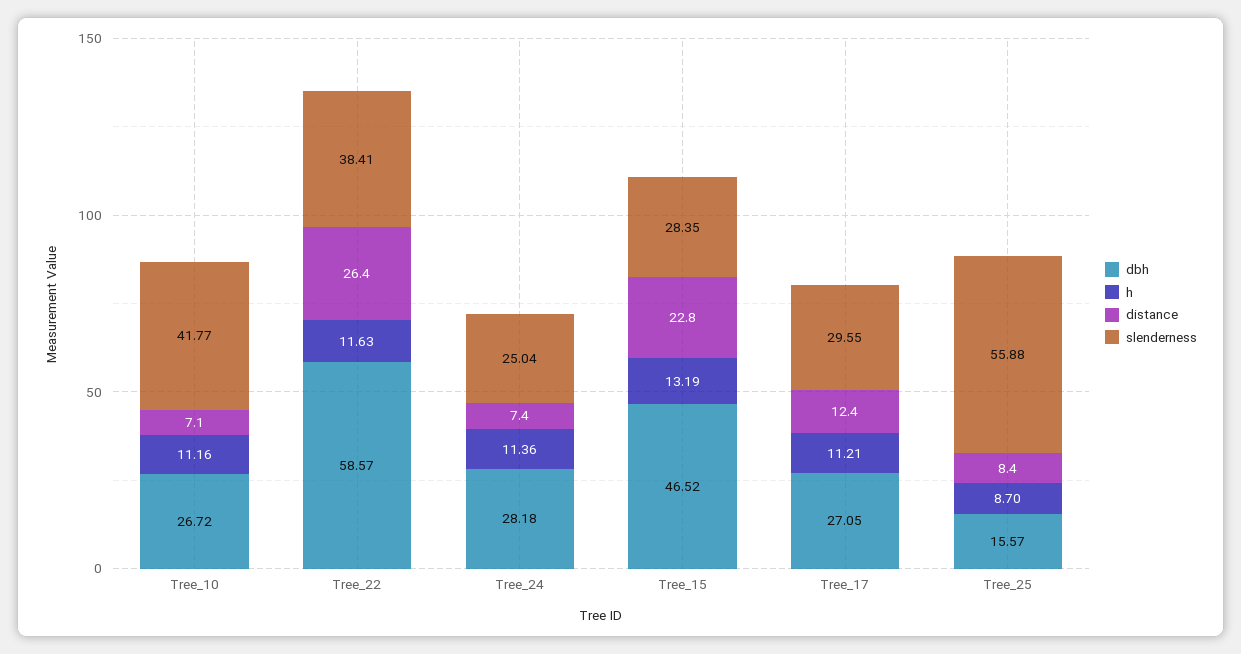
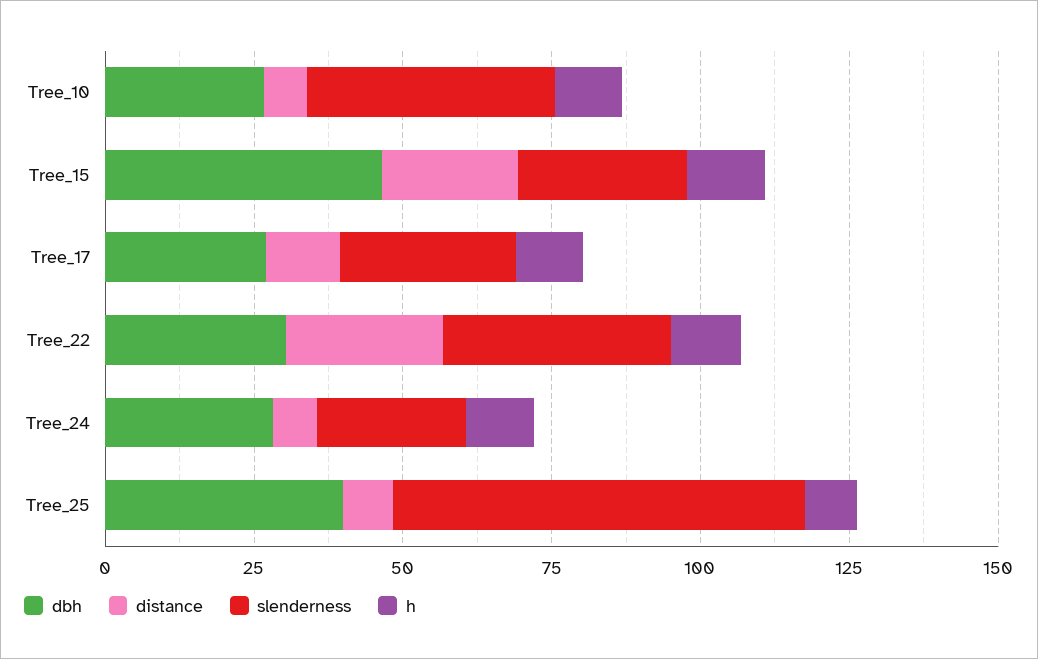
  {
    "dbh": {
      "Tree_10": 26.72,
-     "Tree_22": 58.57,
+     "Tree_22": 30,
      "Tree_24": 28.18,
      "Tree_15": 46.52,
      "Tree_17": 27.05,
-     "Tree_25": 15.57
+     "Tree_25": 40
    },
    "h": {
      "Tree_10": 11.16,
      "Tree_22": 11.63,
      "Tree_24": 11.36,
      "Tree_15": 13.19,
      "Tree_17": 11.21,
      "Tree_25": 8.7
    },
    "distance": {
      "Tree_10": 7.1,
      "Tree_22": 26.4,
      "Tree_24": 7.4,
      "Tree_15": 22.8,
      "Tree_17": 12.4,
      "Tree_25": 8.4
    },
    "slenderness": {
      "Tree_10": 41.77,
      "Tree_22": 38.41,
      "Tree_24": 25.04,
      "Tree_15": 28.35,
      "Tree_17": 29.55,
-     "Tree_25": 55.88
+     "Tree_25": 70
    }
  }

